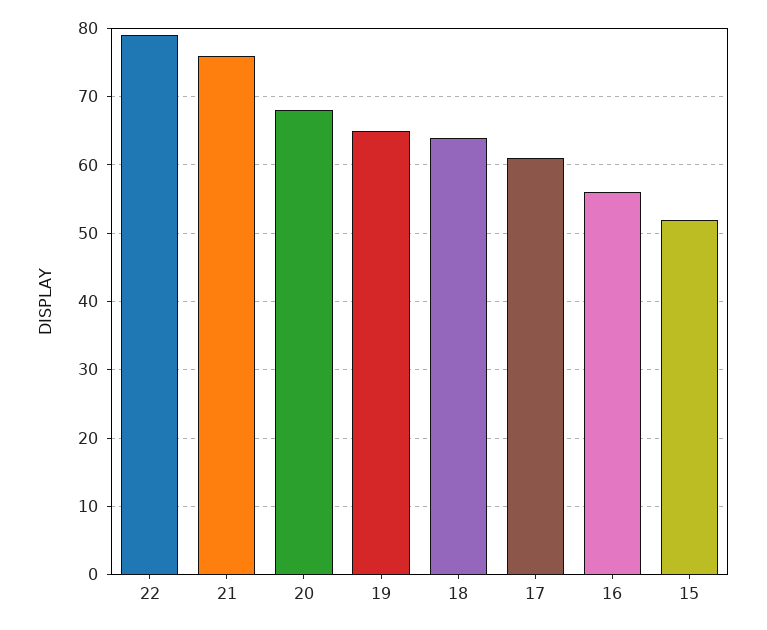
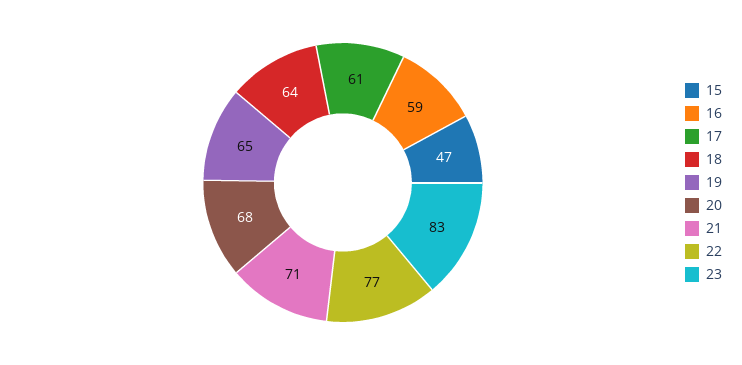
  {
-   "22": 79,
+   "22": 77,
-   "21": 76,
+   "21": 71,
    "20": 68,
    "19": 65,
    "18": 64,
    "17": 61,
-   "16": 56,
+   "16": 59,
-   "15": 52
+   "15": 47,
+   "23": 83
  }

